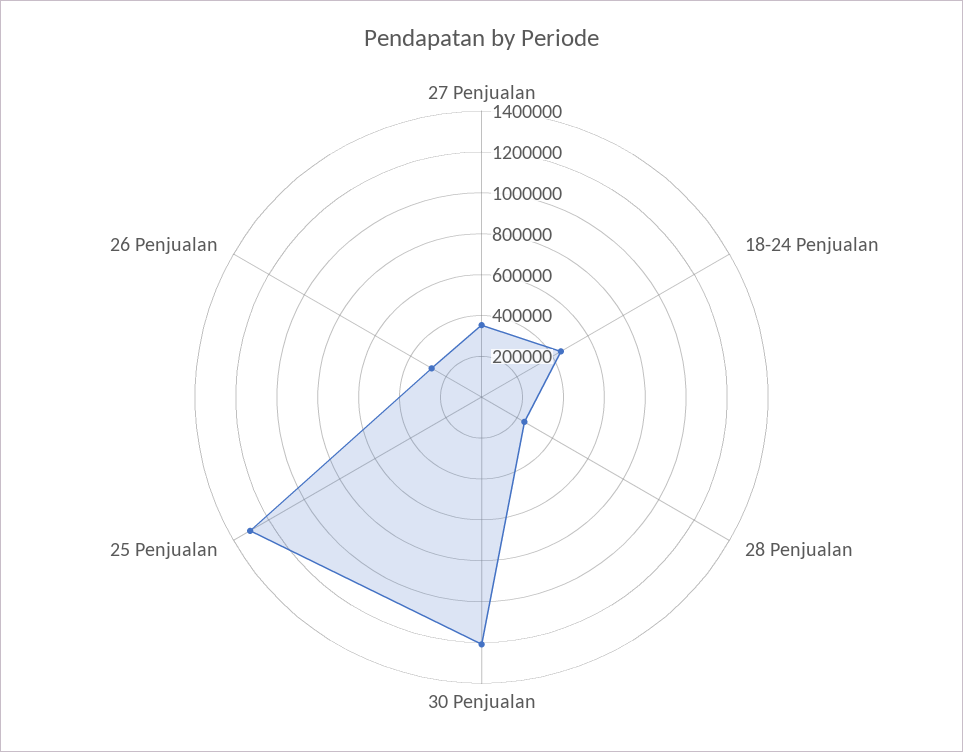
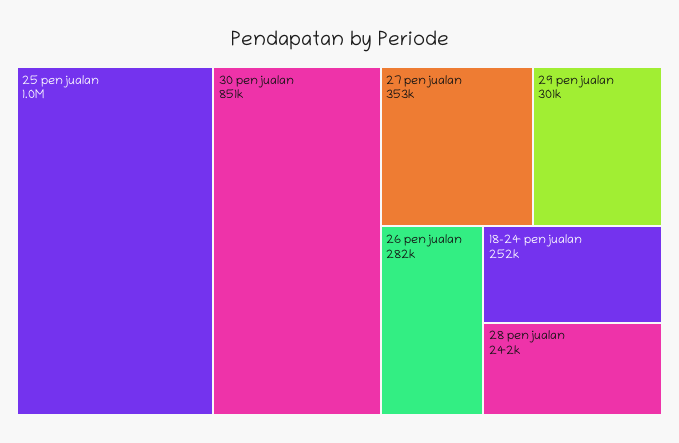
  {
    "27 Penjualan": 353000,
-   "18-24 Penjualan": 450000,
+   "18-24 Penjualan": 252000,
    "28 Penjualan": 242000,
-   "30 Penjualan": 1200000,
+   "30 Penjualan": 851000,
-   "25 Penjualan": 1300000,
+   "25 Penjualan": 1000000,
-   "26 Penjualan": 282000
+   "26 Penjualan": 282000,
+   "29 penjualan": 301000
  }

